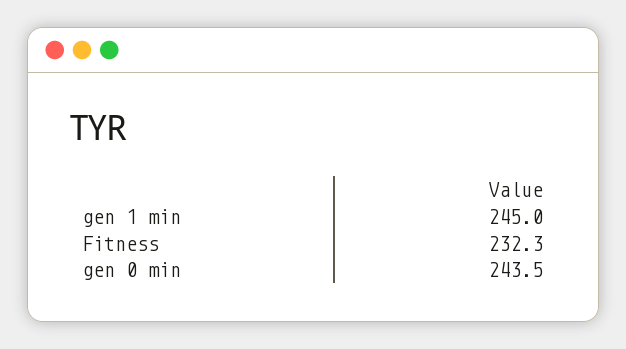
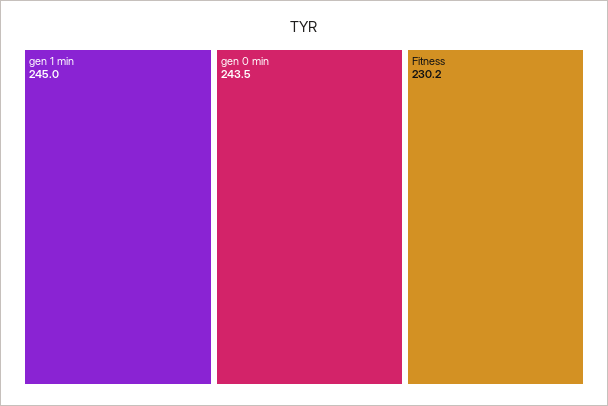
  {
    "gen 1 min": 245,
-   "Fitness": 232.3,
+   "Fitness": 230.2,
    "gen 0 min": 243.5
  }

